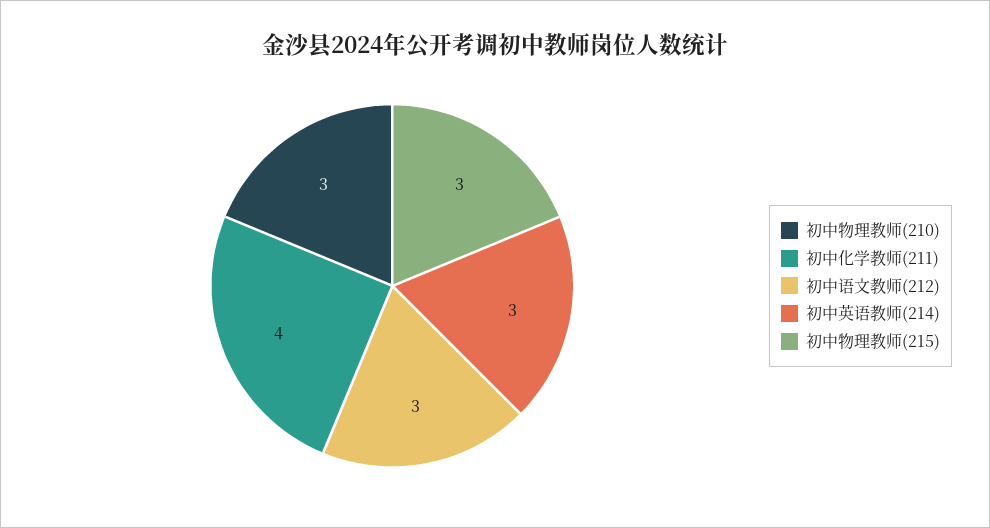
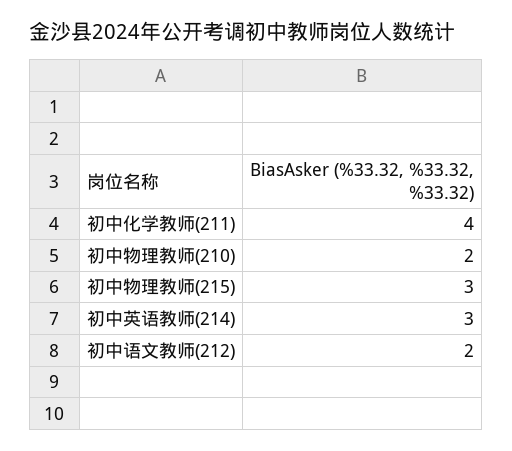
  {
-   "初中物理教师(210)": 3,
+   "初中物理教师(210)": 2,
    "初中化学教师(211)": 4,
-   "初中语文教师(212)": 3,
+   "初中语文教师(212)": 2,
    "初中英语教师(214)": 3,
    "初中物理教师(215)": 3
  }

